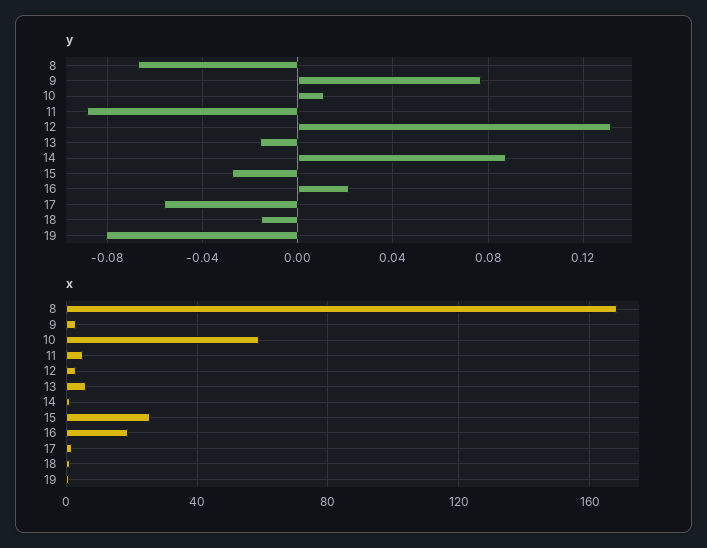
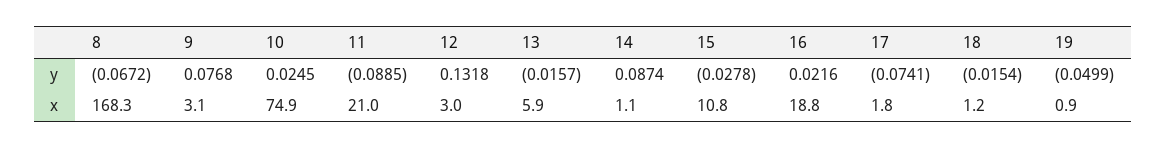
  {
    "y": {
      "8": -0.0672,
      "9": 0.0768,
-     "10": 0.01,
+     "10": 0.0245,
      "11": -0.0885,
      "12": 0.1318,
      "13": -0.0157,
      "14": 0.0874,
      "15": -0.0278,
      "16": 0.0216,
-     "17": -0.055,
+     "17": -0.0741,
      "18": -0.0154,
-     "19": -0.08
+     "19": -0.0499
    },
    "x": {
      "8": 168.3,
      "9": 3.1,
-     "10": 60,
+     "10": 74.9,
-     "11": 5,
+     "11": 21,
      "12": 3,
      "13": 5.9,
      "14": 1.1,
-     "15": 25,
+     "15": 10.8,
      "16": 18.8,
      "17": 1.8,
      "18": 1.2,
      "19": 0.9
    }
  }

